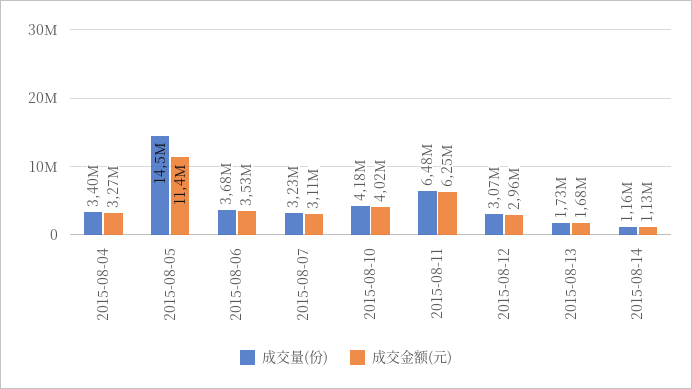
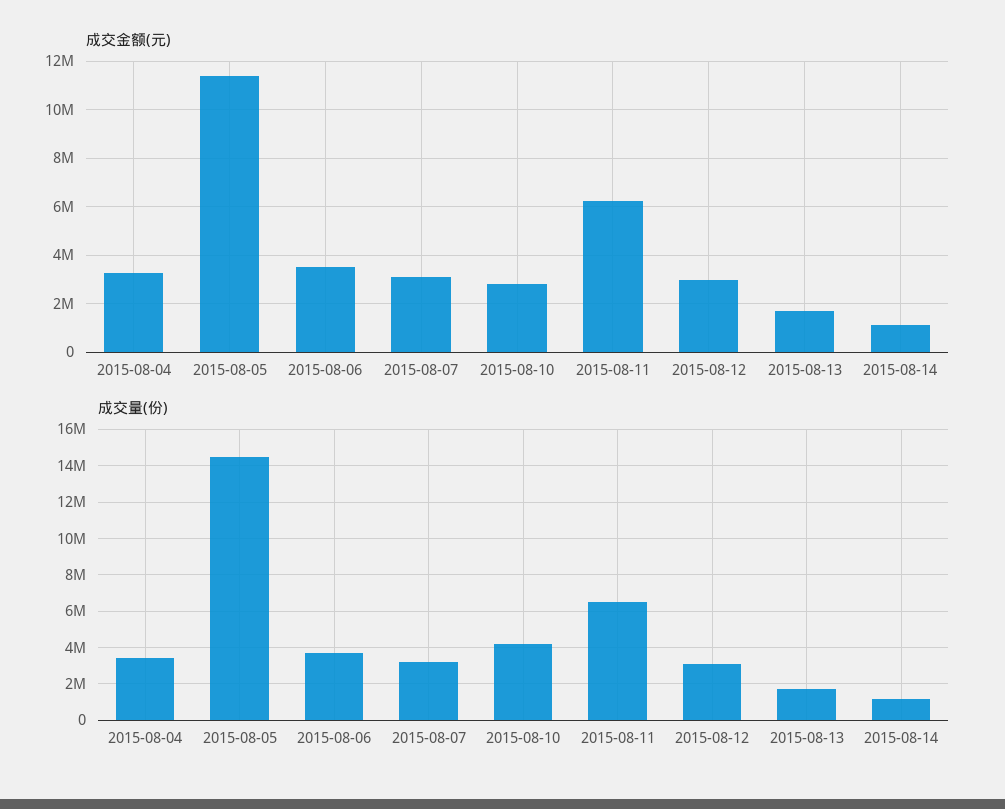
  {
    "成交量(份)": {
      "2015-08-04": 3400000,
      "2015-08-05": 14500000,
      "2015-08-06": 3680000,
      "2015-08-07": 3230000,
      "2015-08-10": 4180000,
      "2015-08-11": 6480000,
      "2015-08-12": 3070000,
      "2015-08-13": 1730000,
      "2015-08-14": 1160000
    },
    "成交金额(元)": {
      "2015-08-04": 3270000,
      "2015-08-05": 11400000,
      "2015-08-06": 3530000,
      "2015-08-07": 3110000,
-     "2015-08-10": 4020000,
+     "2015-08-10": 2750000,
      "2015-08-11": 6250000,
      "2015-08-12": 2960000,
      "2015-08-13": 1680000,
      "2015-08-14": 1130000
    }
  }

